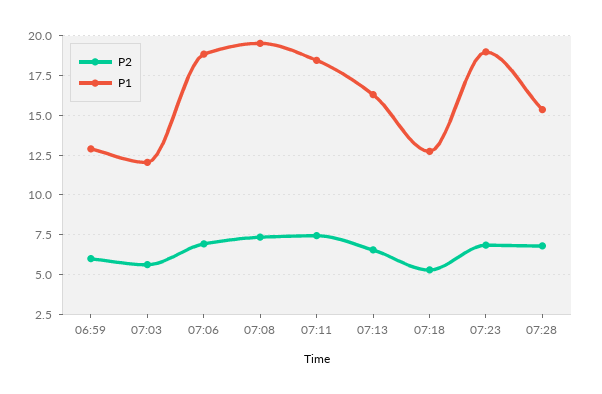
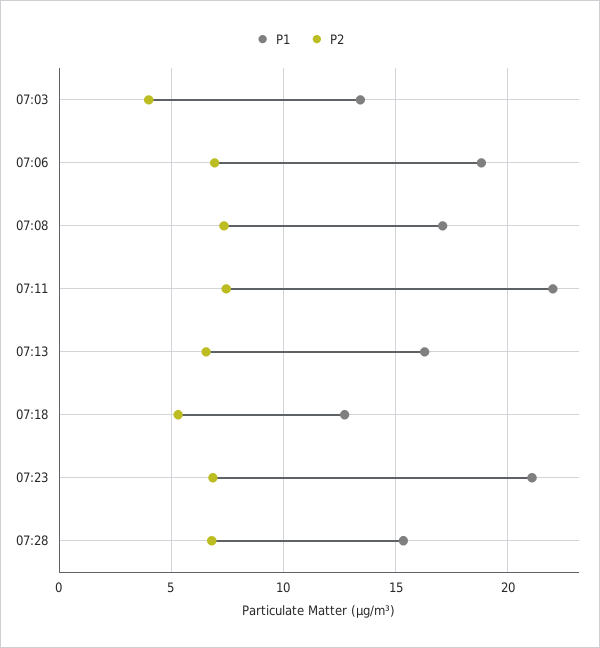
  {
    "P2": {
-     "06:59": 6,
-     "07:03": 5.5,
+     "07:03": 4,
      "07:06": 7,
      "07:08": 7.5,
      "07:11": 7.5,
      "07:13": 6.5,
      "07:18": 5.5,
      "07:23": 7,
      "07:28": 7
    },
    "P1": {
-     "06:59": 13,
-     "07:03": 12,
+     "07:03": 13.5,
      "07:06": 19,
-     "07:08": 19.5,
+     "07:08": 17,
-     "07:11": 18.5,
+     "07:11": 22,
      "07:13": 16.5,
      "07:18": 12.5,
-     "07:23": 19,
+     "07:23": 21,
      "07:28": 15.5
    }
  }

